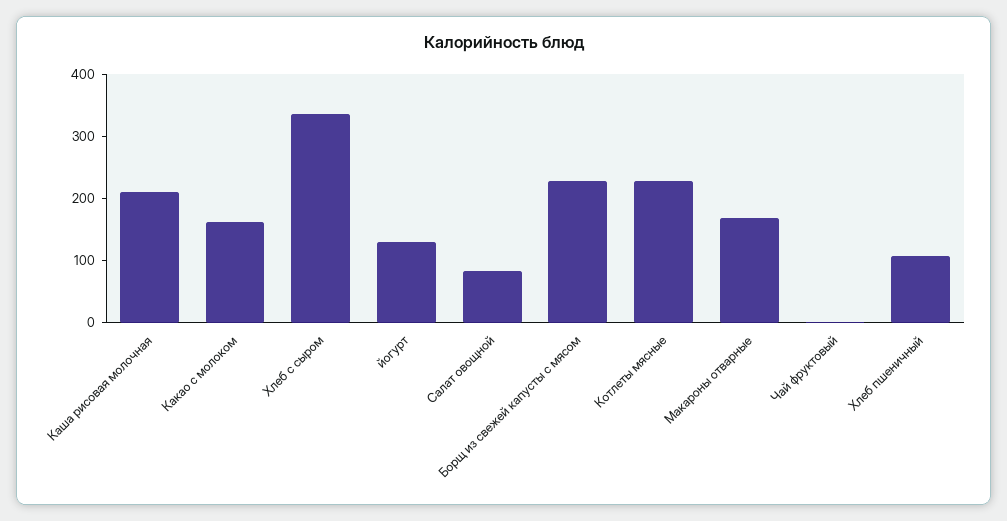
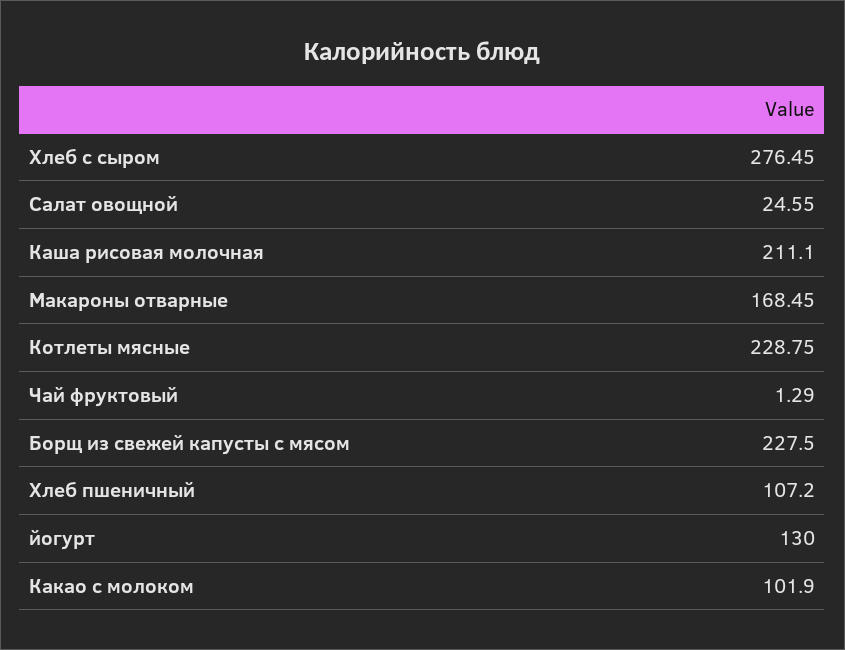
  {
    "Каша рисовая молочная": 211.1,
-   "Какао с молоком": 160,
+   "Какао с молоком": 101.9,
-   "Хлеб с сыром": 340,
+   "Хлеб с сыром": 276.45,
    "йогурт": 130,
-   "Салат овощной": 80,
+   "Салат овощной": 24.55,
    "Борщ из свежей капусты с мясом": 227.5,
    "Котлеты мясные": 228.75,
    "Макароны отварные": 168.45,
    "Чай фруктовый": 1.29,
    "Хлеб пшеничный": 107.2
  }

